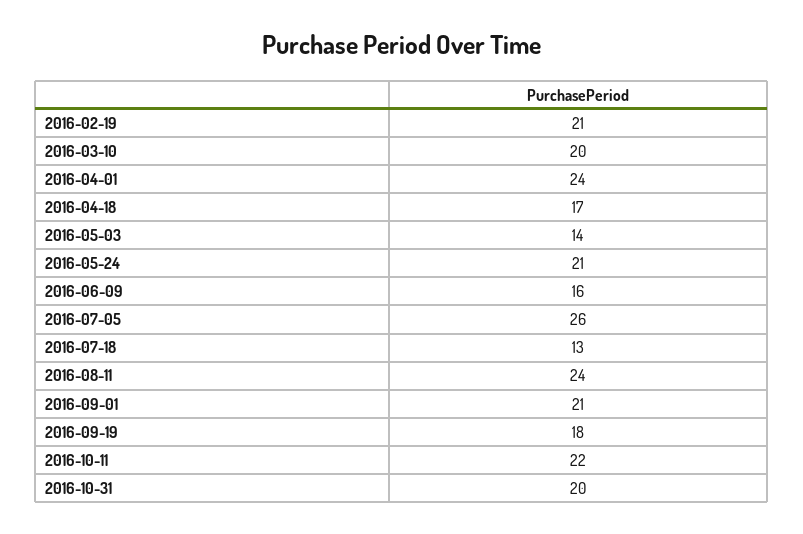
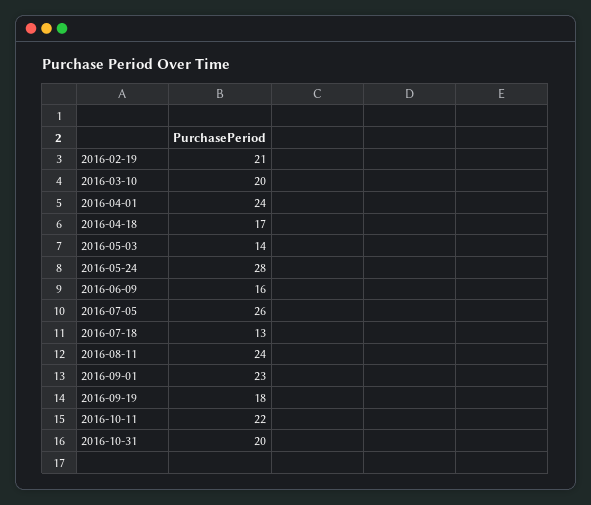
  {
    "2016-02-19": 21,
    "2016-03-10": 20,
    "2016-04-01": 24,
    "2016-04-18": 17,
    "2016-05-03": 14,
-   "2016-05-24": 21,
+   "2016-05-24": 28,
    "2016-06-09": 16,
    "2016-07-05": 26,
    "2016-07-18": 13,
    "2016-08-11": 24,
-   "2016-09-01": 21,
+   "2016-09-01": 23,
    "2016-09-19": 18,
    "2016-10-11": 22,
    "2016-10-31": 20
  }

